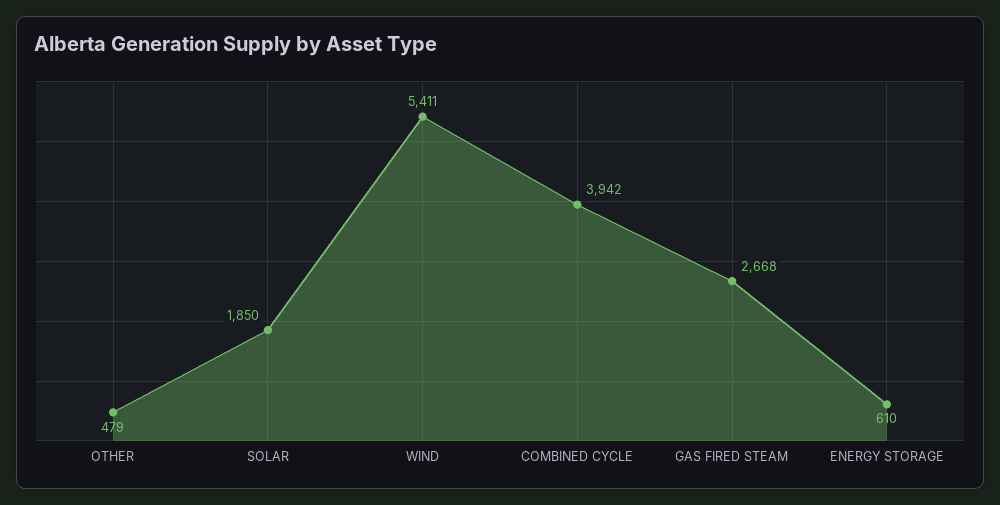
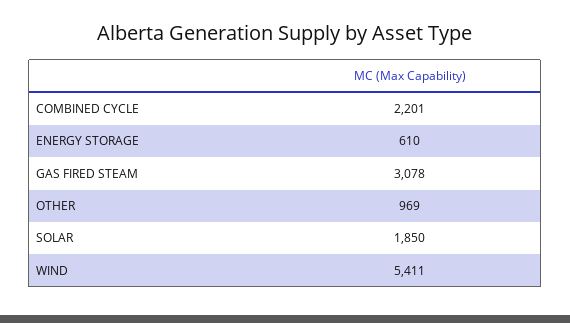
  {
-   "OTHER": 479,
+   "OTHER": 969,
    "SOLAR": 1850,
    "WIND": 5411,
-   "COMBINED CYCLE": 3942,
+   "COMBINED CYCLE": 2201,
-   "GAS FIRED STEAM": 2668,
+   "GAS FIRED STEAM": 3078,
    "ENERGY STORAGE": 610
  }

